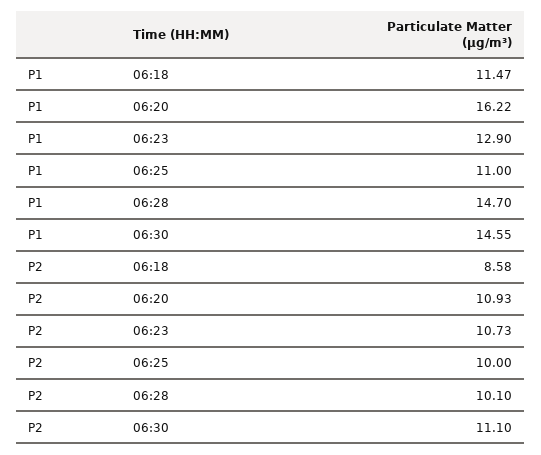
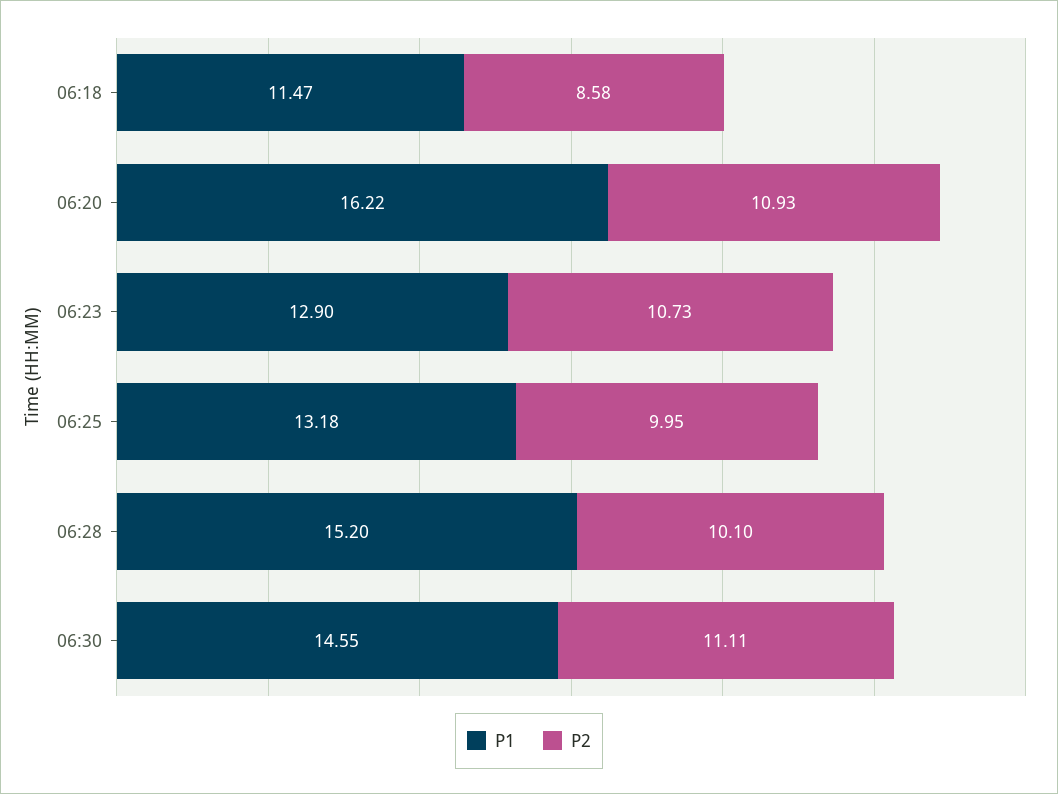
  {
    "P1": {
      "06:18": 11.47,
      "06:20": 16.22,
      "06:23": 12.9,
-     "06:25": 11,
+     "06:25": 13.18,
-     "06:28": 14.7,
+     "06:28": 15.2,
      "06:30": 14.55
    },
    "P2": {
      "06:18": 8.58,
      "06:20": 10.93,
      "06:23": 10.73,
-     "06:25": 10,
+     "06:25": 9.95,
      "06:28": 10.1,
-     "06:30": 11.1
+     "06:30": 11.11
    }
  }

